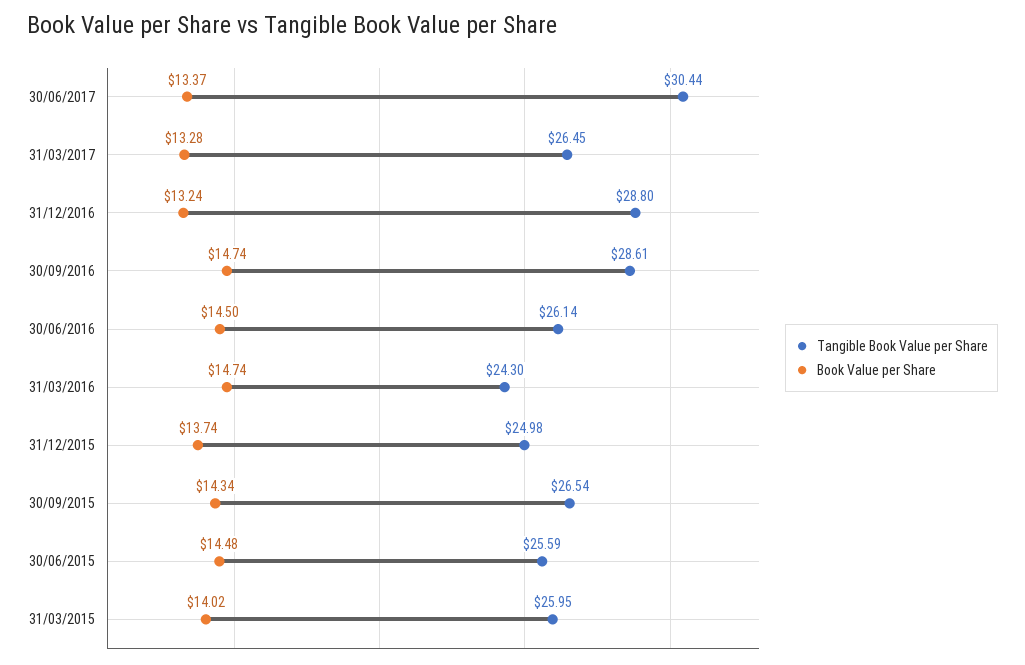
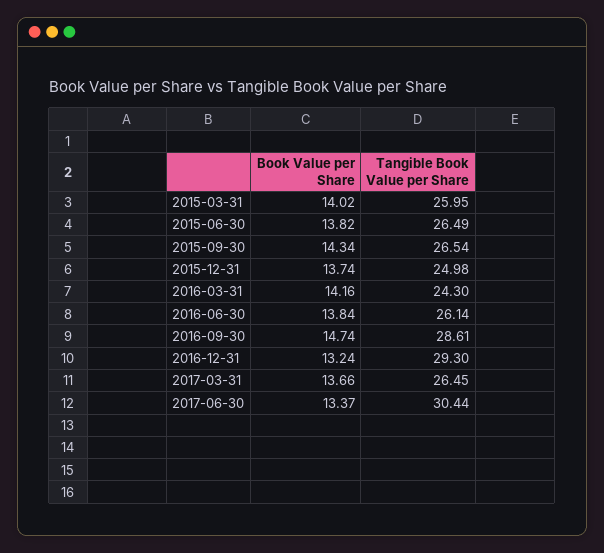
  {
    "Tangible Book Value per Share": {
      "30/06/2017": 30.44,
      "31/03/2017": 26.45,
-     "31/12/2016": 28.8,
+     "31/12/2016": 29.3,
      "30/09/2016": 28.61,
      "30/06/2016": 26.14,
      "31/03/2016": 24.3,
      "31/12/2015": 24.98,
      "30/09/2015": 26.54,
-     "30/06/2015": 25.59,
+     "30/06/2015": 26.49,
      "31/03/2015": 25.95
    },
    "Book Value per Share": {
      "30/06/2017": 13.37,
-     "31/03/2017": 13.28,
+     "31/03/2017": 13.66,
      "31/12/2016": 13.24,
      "30/09/2016": 14.74,
-     "30/06/2016": 14.5,
+     "30/06/2016": 13.84,
-     "31/03/2016": 14.74,
+     "31/03/2016": 14.16,
      "31/12/2015": 13.74,
      "30/09/2015": 14.34,
-     "30/06/2015": 14.48,
+     "30/06/2015": 13.82,
      "31/03/2015": 14.02
    }
  }

